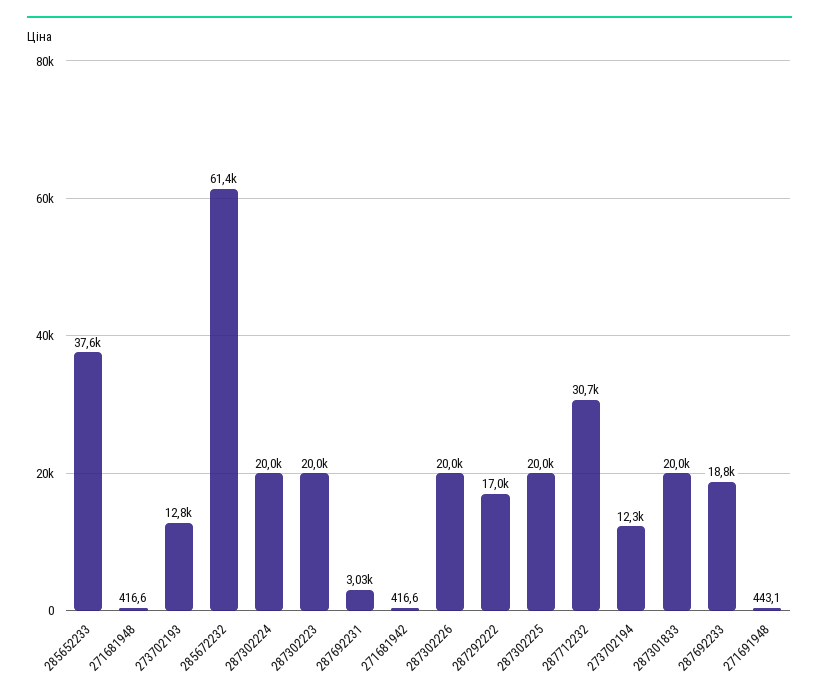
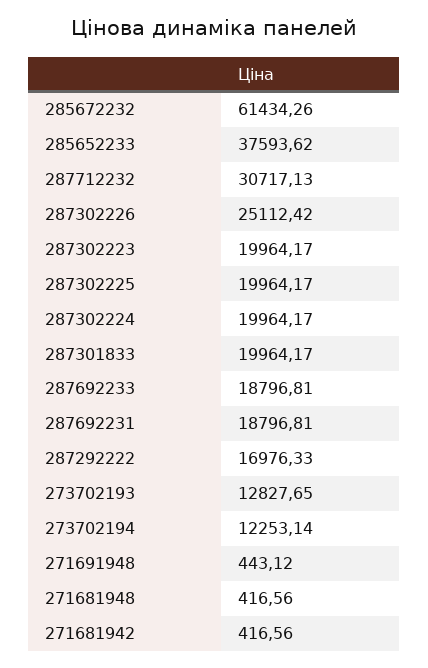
  {
    "285652233": 37593.62,
    "271681948": 416.56,
    "273702193": 12827.65,
    "285672232": 61434.26,
    "287302224": 19964.17,
    "287302223": 19964.17,
-   "287692231": 3030,
+   "287692231": 18796.81,
    "271681942": 416.56,
-   "287302226": 20000,
+   "287302226": 25112.42,
    "287292222": 16976.33,
    "287302225": 19964.17,
    "287712232": 30717.13,
    "273702194": 12253.14,
    "287301833": 19964.17,
    "287692233": 18796.81,
    "271691948": 443.12
  }

